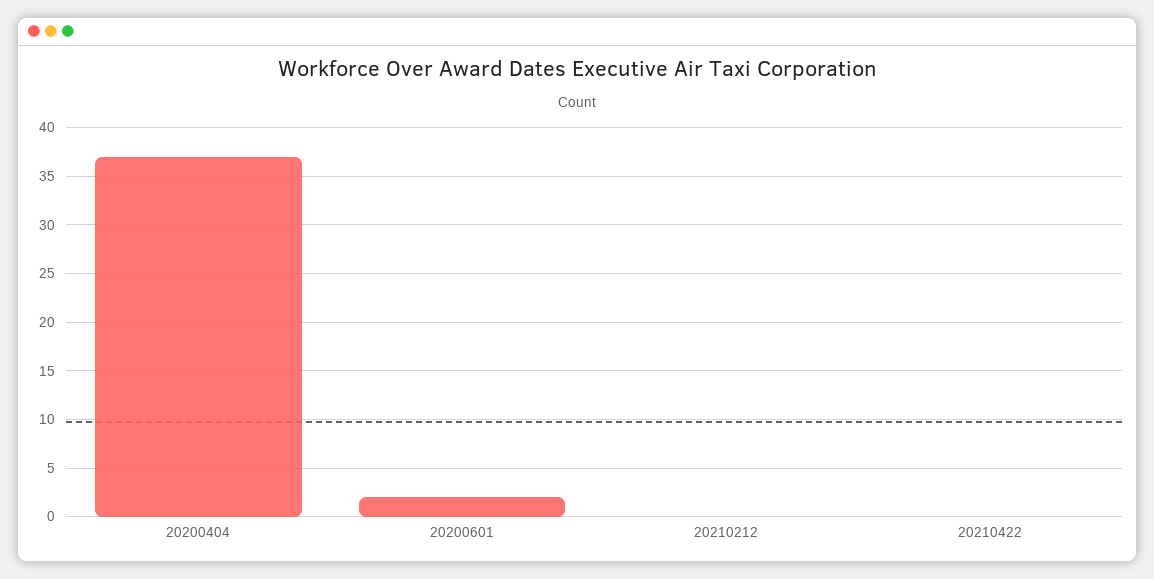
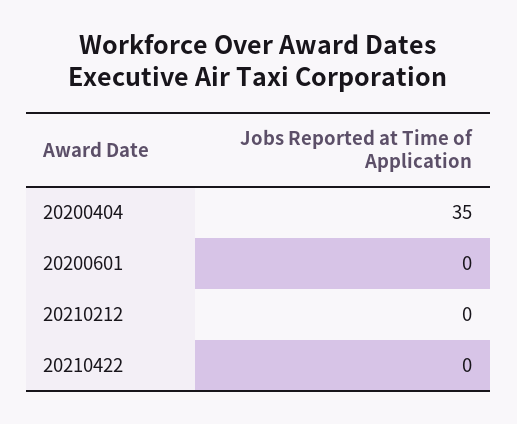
  {
-   "20200404": 37,
+   "20200404": 35,
-   "20200601": 2,
+   "20200601": 0,
    "20210212": 0,
    "20210422": 0
  }

